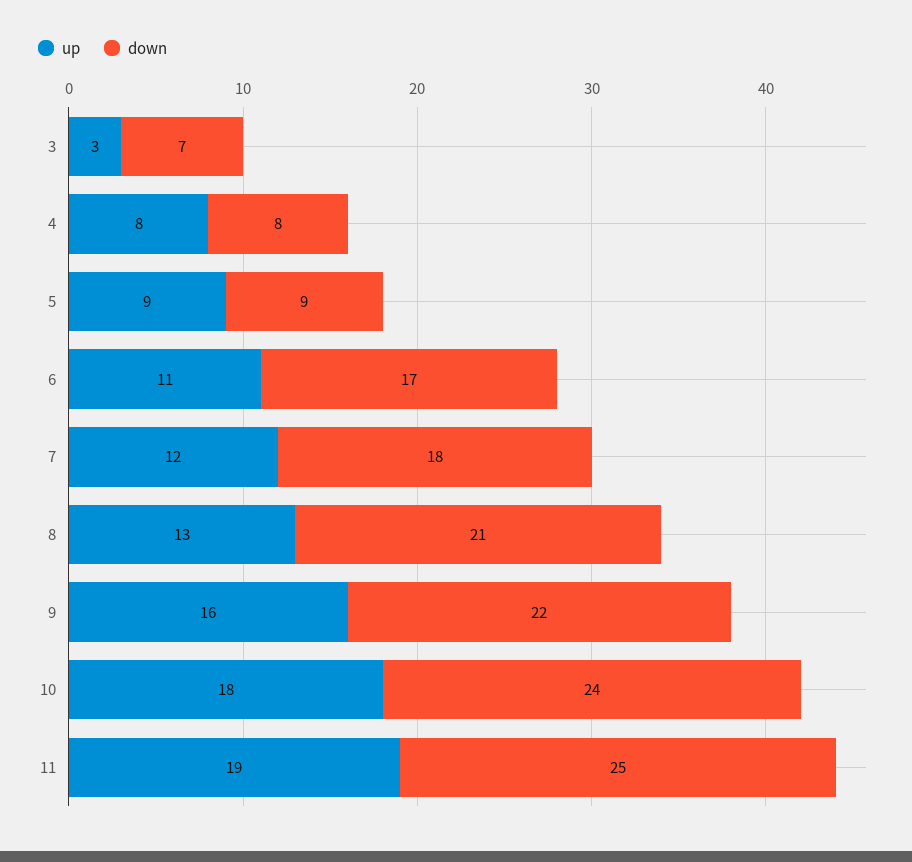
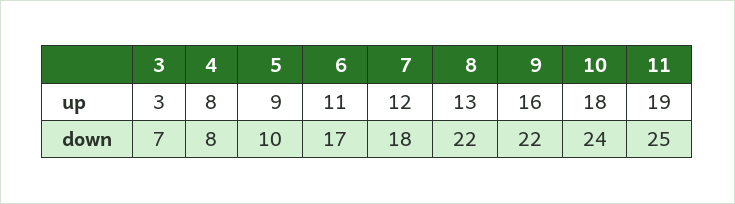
  {
    "up": {
      "3": 3,
      "4": 8,
      "5": 9,
      "6": 11,
      "7": 12,
      "8": 13,
      "9": 16,
      "10": 18,
      "11": 19
    },
    "down": {
      "3": 7,
      "4": 8,
-     "5": 9,
+     "5": 10,
      "6": 17,
      "7": 18,
-     "8": 21,
+     "8": 22,
      "9": 22,
      "10": 24,
      "11": 25
    }
  }

